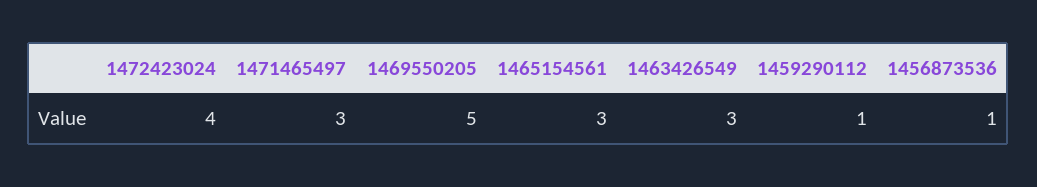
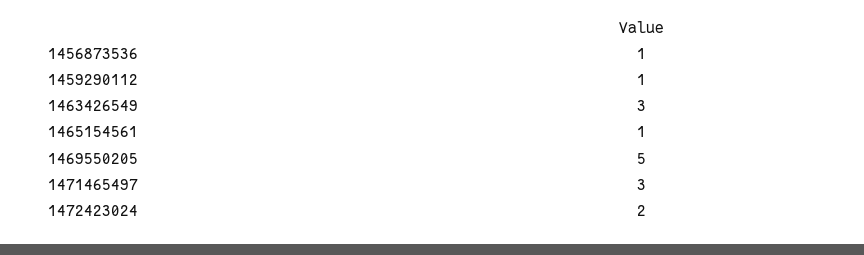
  {
-   "1472423024": 4,
+   "1472423024": 2,
    "1471465497": 3,
    "1469550205": 5,
-   "1465154561": 3,
+   "1465154561": 1,
    "1463426549": 3,
    "1459290112": 1,
    "1456873536": 1
  }

